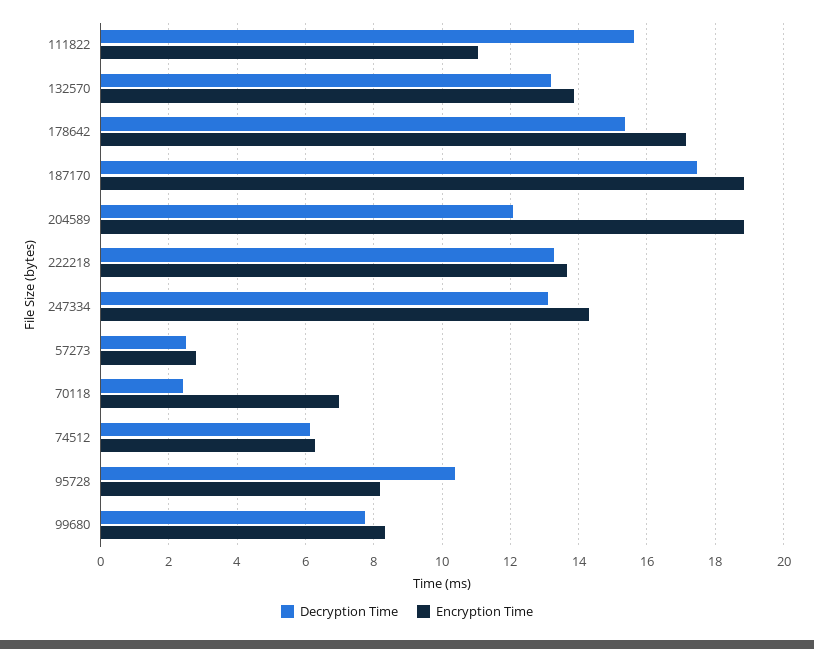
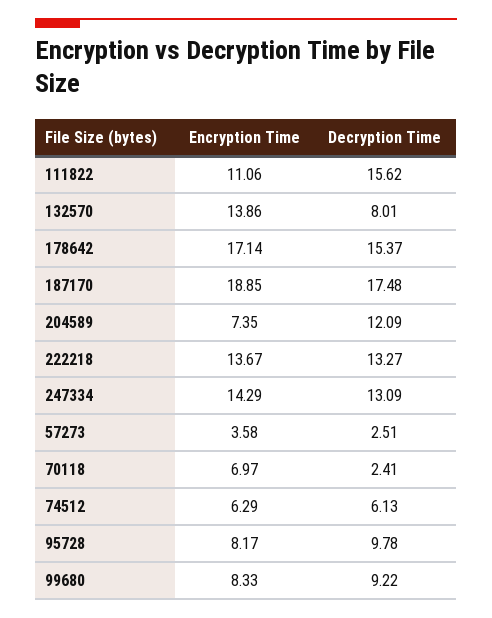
  {
    "Decryption Time": {
      "111822": 15.62,
-     "132570": 13.2,
+     "132570": 8.01,
      "178642": 15.37,
      "187170": 17.48,
      "204589": 12.09,
      "222218": 13.27,
      "247334": 13.09,
      "57273": 2.51,
      "70118": 2.41,
      "74512": 6.13,
-     "95728": 10.4,
+     "95728": 9.78,
-     "99680": 7.8
+     "99680": 9.22
    },
    "Encryption Time": {
      "111822": 11.06,
      "132570": 13.86,
      "178642": 17.14,
      "187170": 18.85,
-     "204589": 18.8,
+     "204589": 7.35,
      "222218": 13.67,
      "247334": 14.29,
-     "57273": 2.8,
+     "57273": 3.58,
      "70118": 6.97,
      "74512": 6.29,
      "95728": 8.17,
      "99680": 8.33
    }
  }

